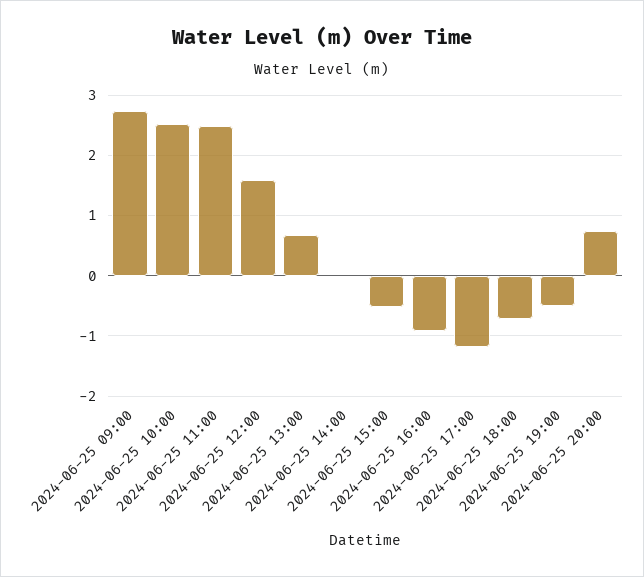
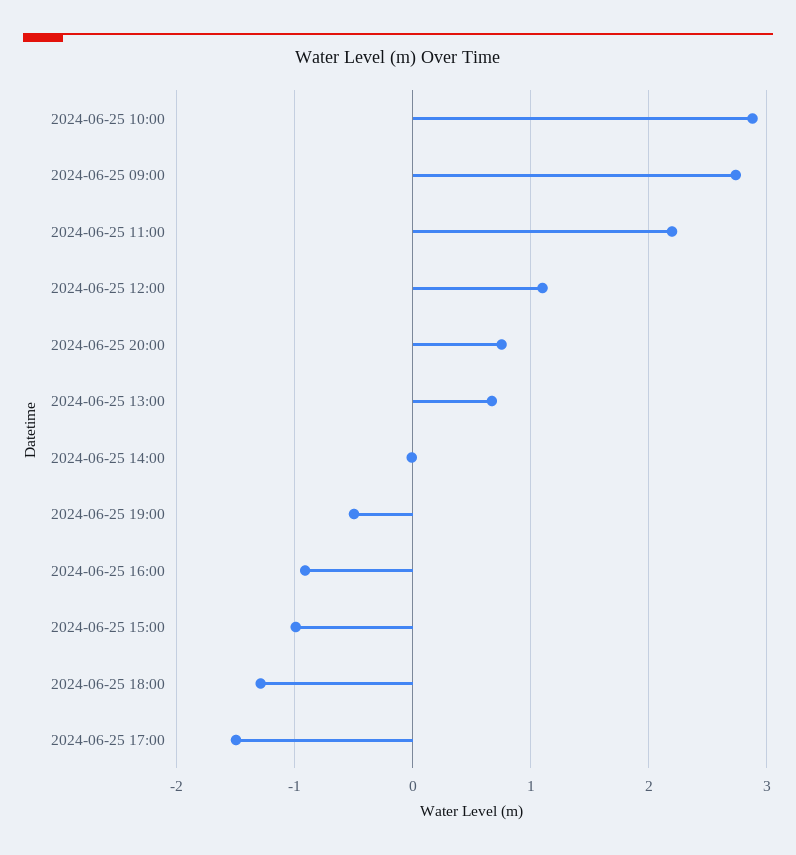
  {
    "2024-06-25 09:00": 2.7,
-   "2024-06-25 10:00": 2.5,
+   "2024-06-25 10:00": 2.9,
-   "2024-06-25 11:00": 2.5,
+   "2024-06-25 11:00": 2.2,
-   "2024-06-25 12:00": 1.6,
+   "2024-06-25 12:00": 1.1,
    "2024-06-25 13:00": 0.7,
    "2024-06-25 14:00": 0,
-   "2024-06-25 15:00": -0.5,
+   "2024-06-25 15:00": -1,
    "2024-06-25 16:00": -0.9,
-   "2024-06-25 17:00": -1.2,
+   "2024-06-25 17:00": -1.5,
-   "2024-06-25 18:00": -0.7,
+   "2024-06-25 18:00": -1.3,
    "2024-06-25 19:00": -0.5,
    "2024-06-25 20:00": 0.8
  }

